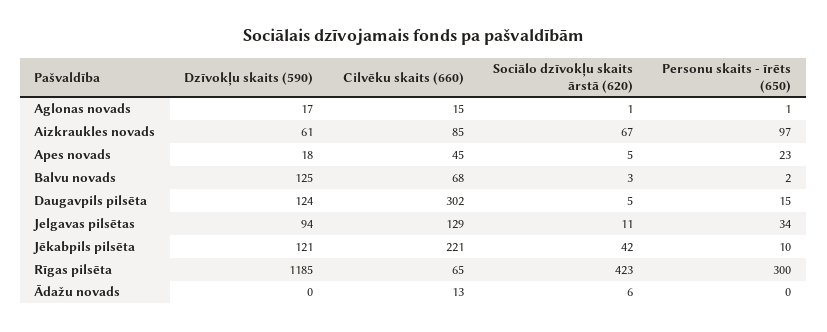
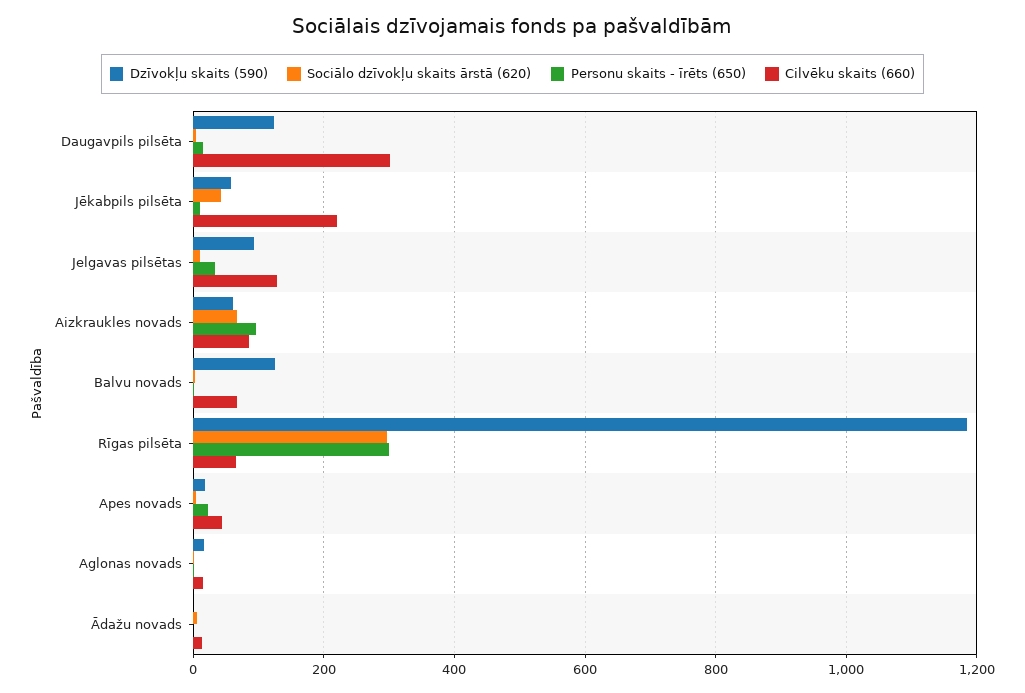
  {
    "Dzīvokļu skaits (590)": {
      "Aglonas novads": 17,
      "Aizkraukles novads": 61,
      "Apes novads": 18,
      "Balvu novads": 125,
      "Daugavpils pilsēta": 124,
      "Jelgavas pilsētas": 94,
-     "Jēkabpils pilsēta": 121,
+     "Jēkabpils pilsēta": 60,
      "Rīgas pilsēta": 1185,
      "Ādažu novads": 0
    },
    "Cilvēku skaits (660)": {
      "Aglonas novads": 15,
      "Aizkraukles novads": 85,
      "Apes novads": 45,
      "Balvu novads": 68,
      "Daugavpils pilsēta": 302,
      "Jelgavas pilsētas": 129,
      "Jēkabpils pilsēta": 221,
      "Rīgas pilsēta": 65,
      "Ādažu novads": 13
    },
    "Sociālo dzīvokļu skaits ārstā (620)": {
      "Aglonas novads": 1,
      "Aizkraukles novads": 67,
      "Apes novads": 5,
      "Balvu novads": 3,
      "Daugavpils pilsēta": 5,
      "Jelgavas pilsētas": 11,
      "Jēkabpils pilsēta": 42,
-     "Rīgas pilsēta": 423,
+     "Rīgas pilsēta": 300,
      "Ādažu novads": 6
    },
    "Personu skaits - īrēts (650)": {
      "Aglonas novads": 1,
      "Aizkraukles novads": 97,
      "Apes novads": 23,
      "Balvu novads": 2,
      "Daugavpils pilsēta": 15,
      "Jelgavas pilsētas": 34,
      "Jēkabpils pilsēta": 10,
      "Rīgas pilsēta": 300,
      "Ādažu novads": 0
    }
  }

